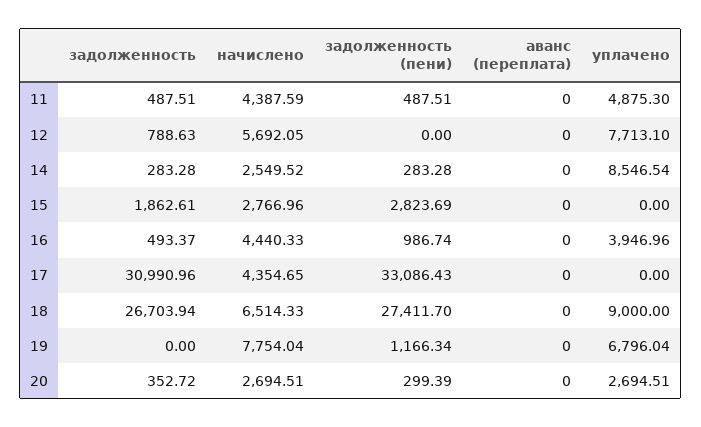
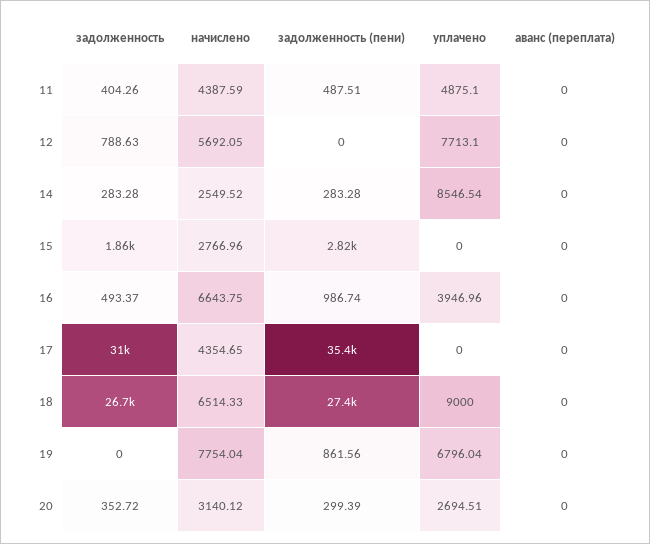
  {
    "задолженность": {
-     "11": 487.51,
+     "11": 404.26,
      "12": 788.63,
      "14": 283.28,
      "15": 1862.61,
      "16": 493.37,
      "17": 30990.96,
      "18": 26703.94,
      "19": 0,
      "20": 352.72
    },
    "начислено": {
      "11": 4387.59,
      "12": 5692.05,
      "14": 2549.52,
      "15": 2766.96,
-     "16": 4440.33,
+     "16": 6643.75,
      "17": 4354.65,
      "18": 6514.33,
      "19": 7754.04,
-     "20": 2694.51
+     "20": 3140.12
    },
    "задолженность (пени)": {
      "11": 487.51,
      "12": 0,
      "14": 283.28,
      "15": 2823.69,
      "16": 986.74,
-     "17": 33086.43,
+     "17": 35400,
      "18": 27411.7,
-     "19": 1166.34,
+     "19": 861.56,
      "20": 299.39
    },
    "аванс (переплата)": {
      "11": 0,
      "12": 0,
      "14": 0,
      "15": 0,
      "16": 0,
      "17": 0,
      "18": 0,
      "19": 0,
      "20": 0
    },
    "уплачено": {
-     "11": 4875.3,
+     "11": 4875.1,
      "12": 7713.1,
      "14": 8546.54,
      "15": 0,
      "16": 3946.96,
      "17": 0,
      "18": 9000,
      "19": 6796.04,
      "20": 2694.51
    }
  }

